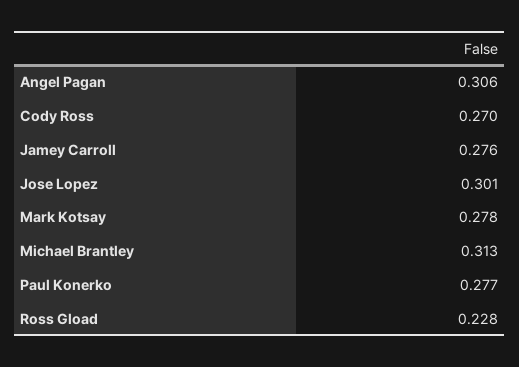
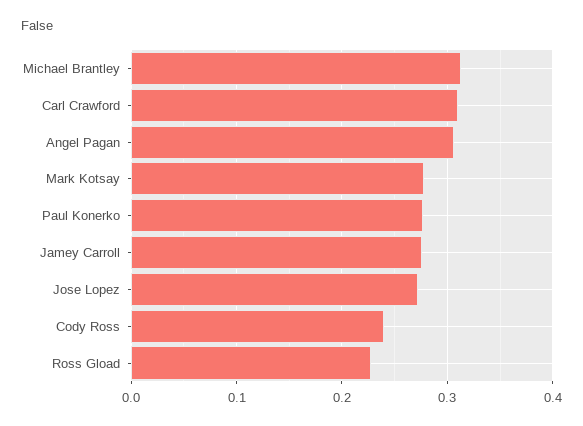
  {
    "Angel Pagan": 0.306,
-   "Cody Ross": 0.27,
+   "Cody Ross": 0.24,
    "Jamey Carroll": 0.276,
-   "Jose Lopez": 0.301,
+   "Jose Lopez": 0.27,
    "Mark Kotsay": 0.278,
    "Michael Brantley": 0.313,
    "Paul Konerko": 0.277,
-   "Ross Gload": 0.228
+   "Ross Gload": 0.228,
+   "Carl Crawford": 0.31
  }

